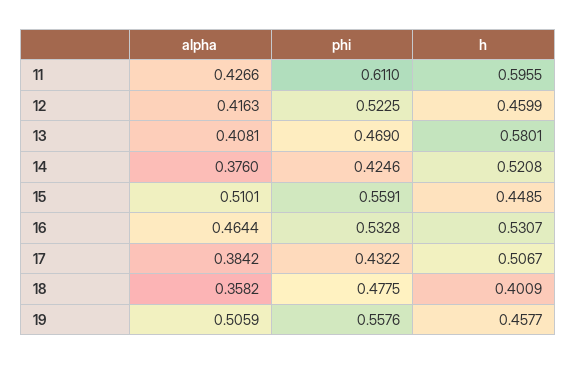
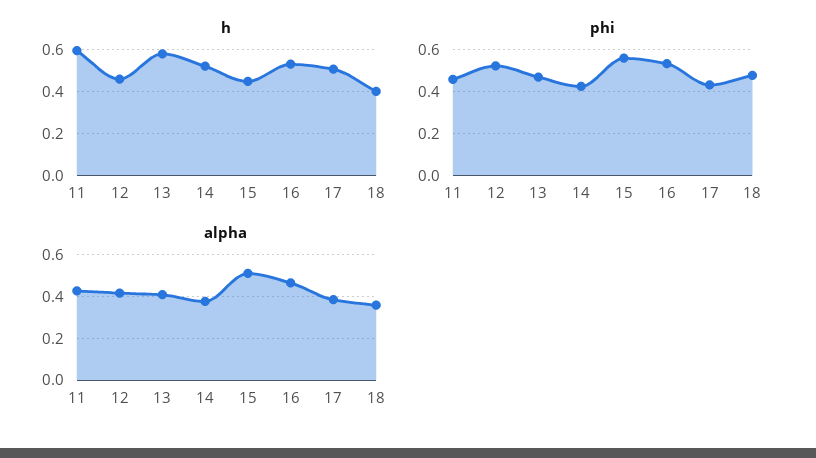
  {
    "alpha": {
      "11": 0.4266,
      "12": 0.4163,
      "13": 0.4081,
      "14": 0.376,
      "15": 0.5101,
      "16": 0.4644,
      "17": 0.3842,
-     "18": 0.3582,
+     "18": 0.3582
-     "19": 0.5059
    },
    "phi": {
-     "11": 0.611,
+     "11": 0.45,
      "12": 0.5225,
      "13": 0.469,
      "14": 0.4246,
      "15": 0.5591,
      "16": 0.5328,
      "17": 0.4322,
-     "18": 0.4775,
+     "18": 0.4775
-     "19": 0.5576
    },
    "h": {
      "11": 0.5955,
      "12": 0.4599,
      "13": 0.5801,
      "14": 0.5208,
      "15": 0.4485,
      "16": 0.5307,
      "17": 0.5067,
-     "18": 0.4009,
+     "18": 0.4009
-     "19": 0.4577
    }
  }

